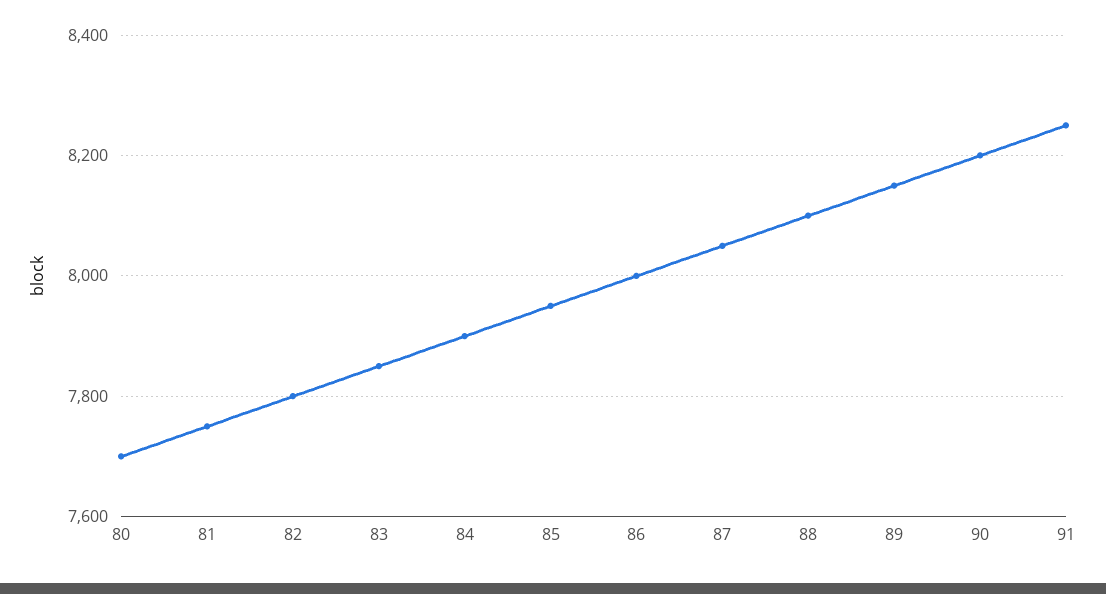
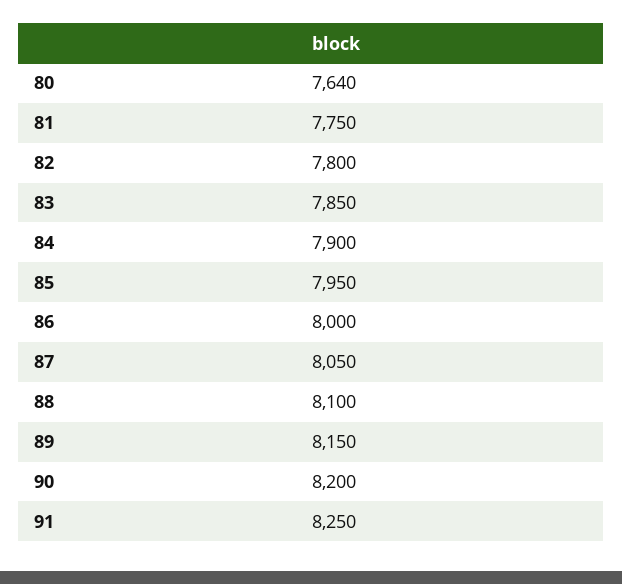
  {
-   "80": 7700,
+   "80": 7640,
    "81": 7750,
    "82": 7800,
    "83": 7850,
    "84": 7900,
    "85": 7950,
    "86": 8000,
    "87": 8050,
    "88": 8100,
    "89": 8150,
    "90": 8200,
    "91": 8250
  }

